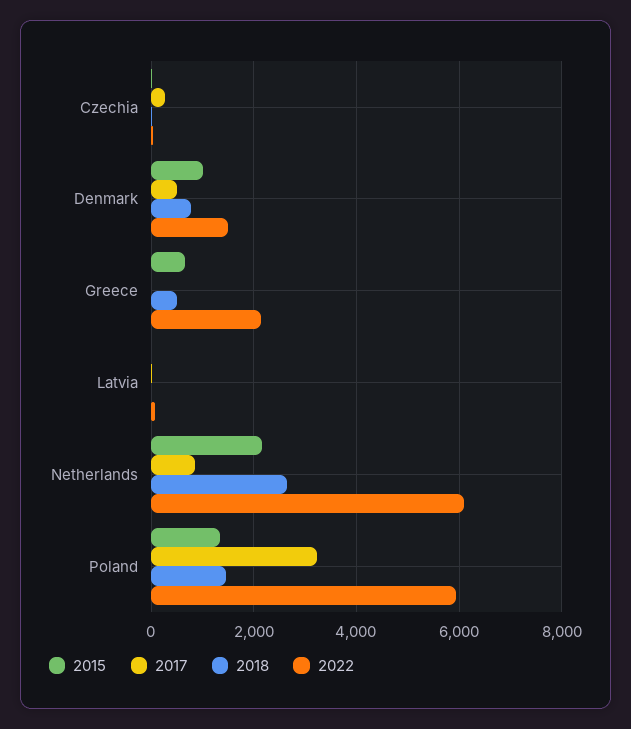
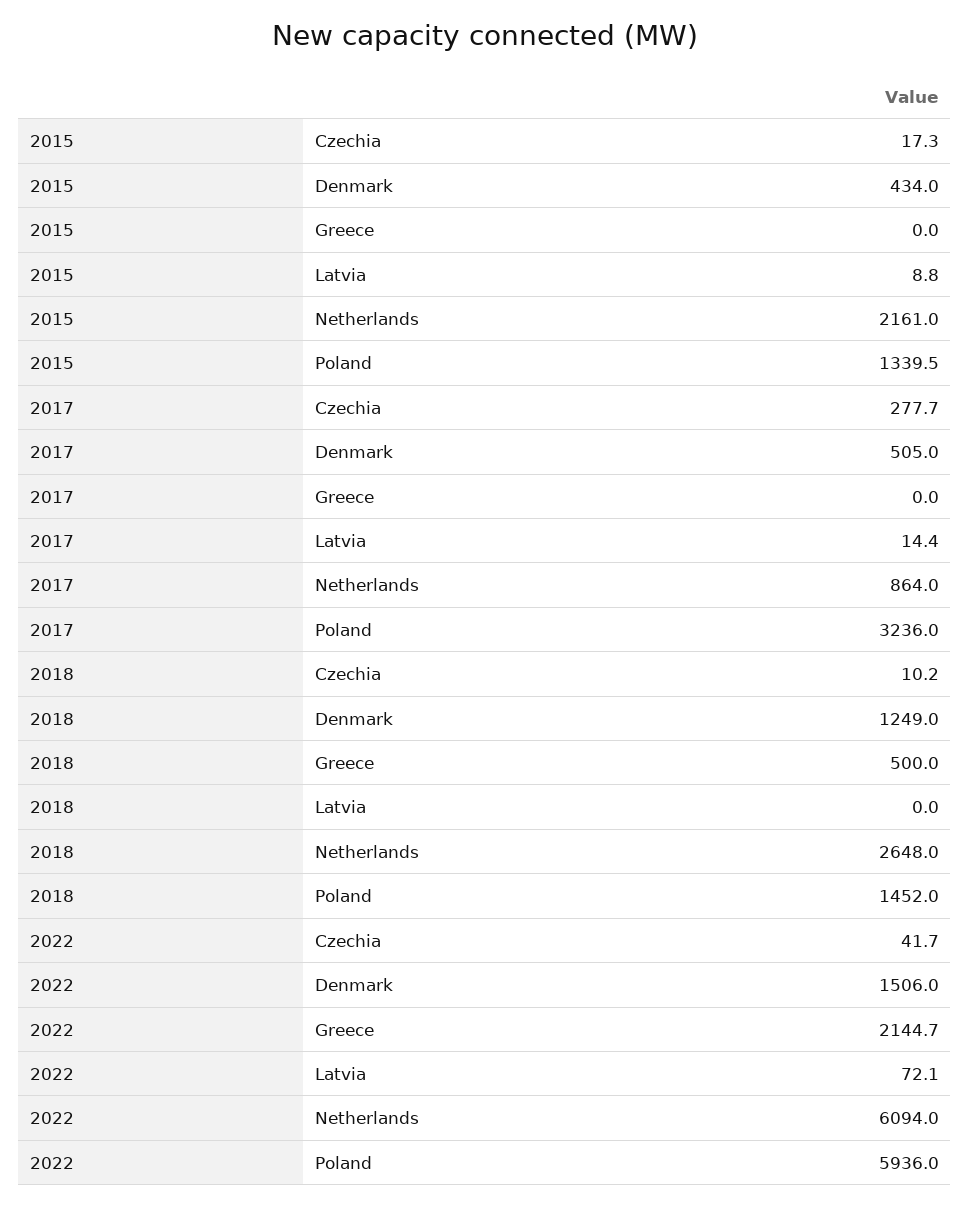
  {
    "2015": {
      "Czechia": 17.3,
-     "Denmark": 1000,
+     "Denmark": 434,
-     "Greece": 600,
+     "Greece": 0,
      "Latvia": 8.8,
      "Netherlands": 2161,
      "Poland": 1339.5
    },
    "2017": {
      "Czechia": 277.7,
      "Denmark": 505,
      "Greece": 0,
      "Latvia": 14.4,
      "Netherlands": 864,
      "Poland": 3236
    },
    "2018": {
      "Czechia": 10.2,
-     "Denmark": 800,
+     "Denmark": 1249,
      "Greece": 500,
      "Latvia": 0,
      "Netherlands": 2648,
      "Poland": 1452
    },
    "2022": {
      "Czechia": 41.7,
      "Denmark": 1506,
      "Greece": 2144.7,
      "Latvia": 72.1,
      "Netherlands": 6094,
      "Poland": 5936
    }
  }

